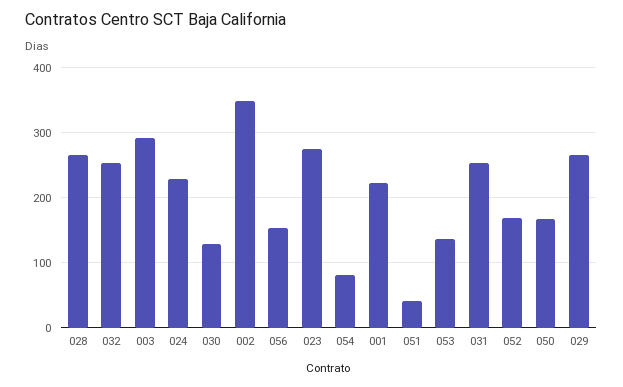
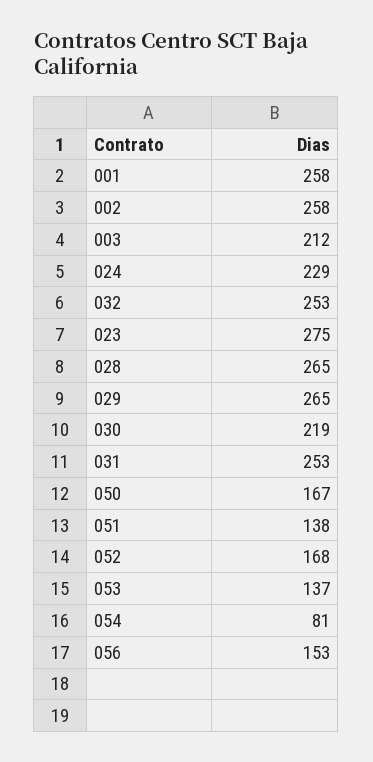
  {
    "028": 265,
    "032": 253,
-   "003": 290,
+   "003": 212,
    "024": 229,
-   "030": 130,
+   "030": 219,
-   "002": 350,
+   "002": 258,
    "056": 153,
    "023": 275,
    "054": 81,
-   "001": 220,
+   "001": 258,
-   "051": 40,
+   "051": 138,
    "053": 137,
    "031": 253,
    "052": 168,
    "050": 167,
    "029": 265
  }

